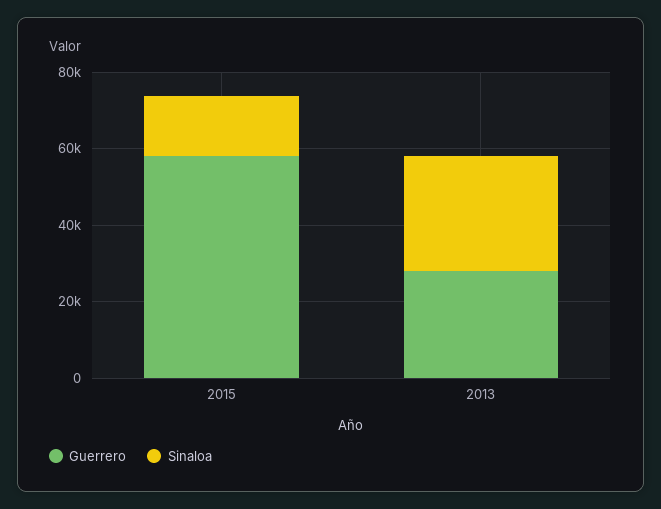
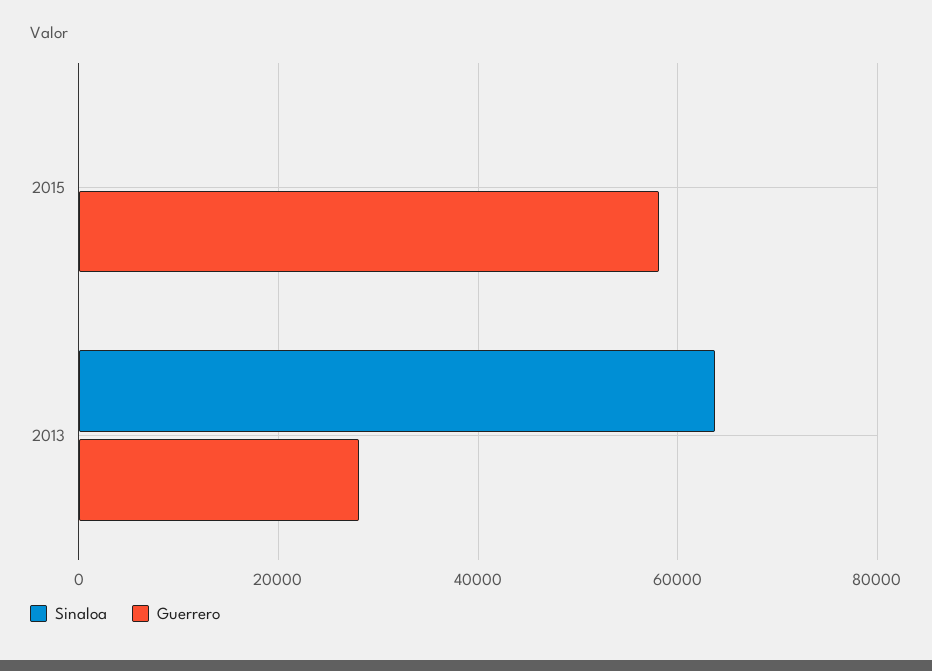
  {
    "Guerrero": {
      "2015": 58000,
      "2013": 28000
    },
    "Sinaloa": {
-     "2015": 15000,
+     "2015": 0,
-     "2013": 30000
+     "2013": 64000
    }
  }

